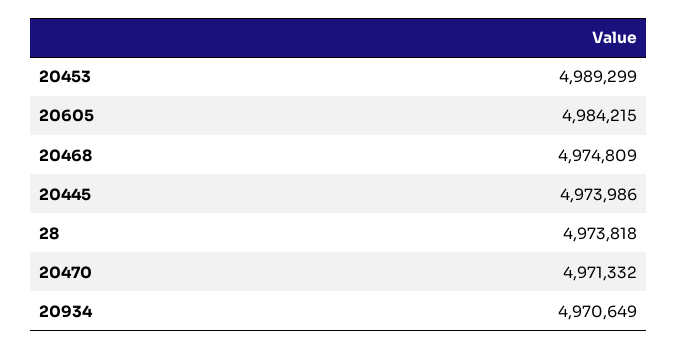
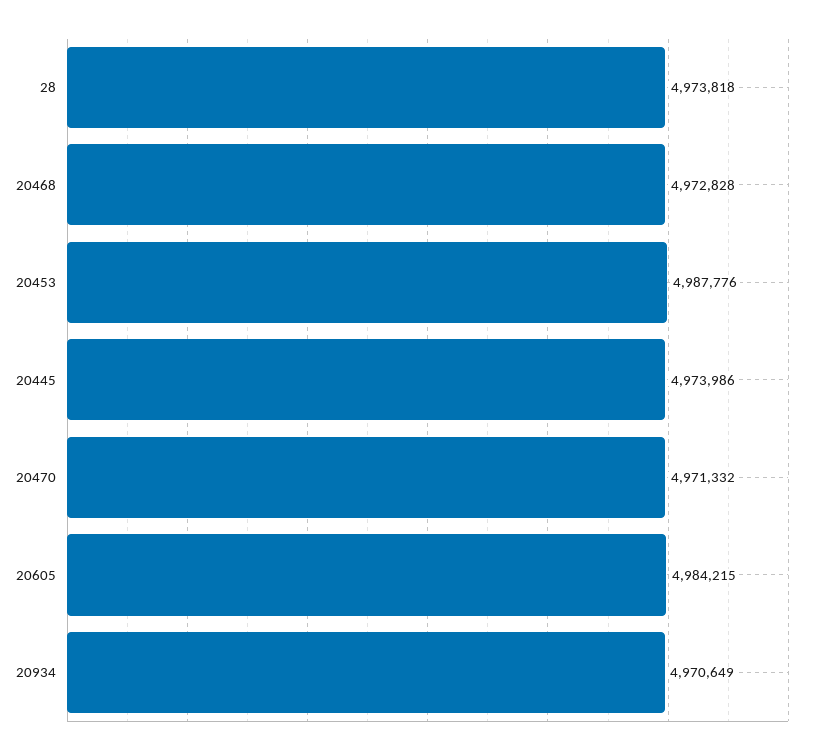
  {
-   "20453": 4989299,
+   "20453": 4987776,
    "20605": 4984215,
-   "20468": 4974809,
+   "20468": 4972828,
    "20445": 4973986,
    "28": 4973818,
    "20470": 4971332,
    "20934": 4970649
  }

